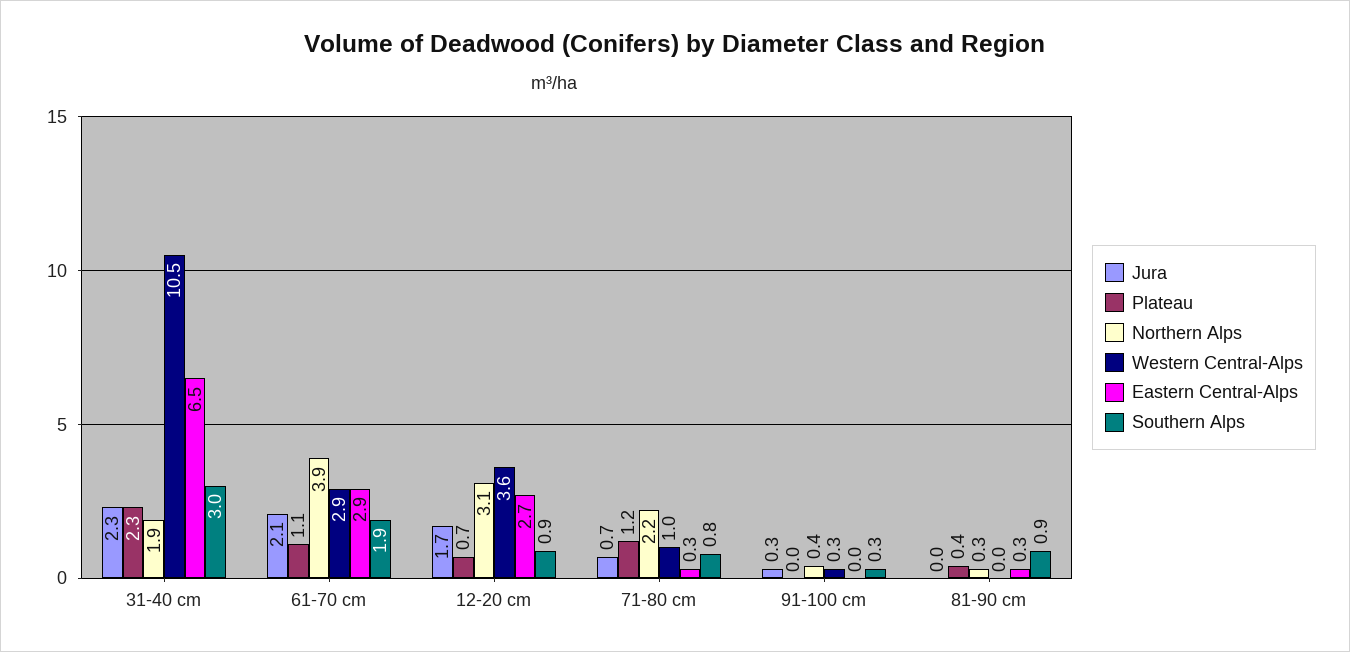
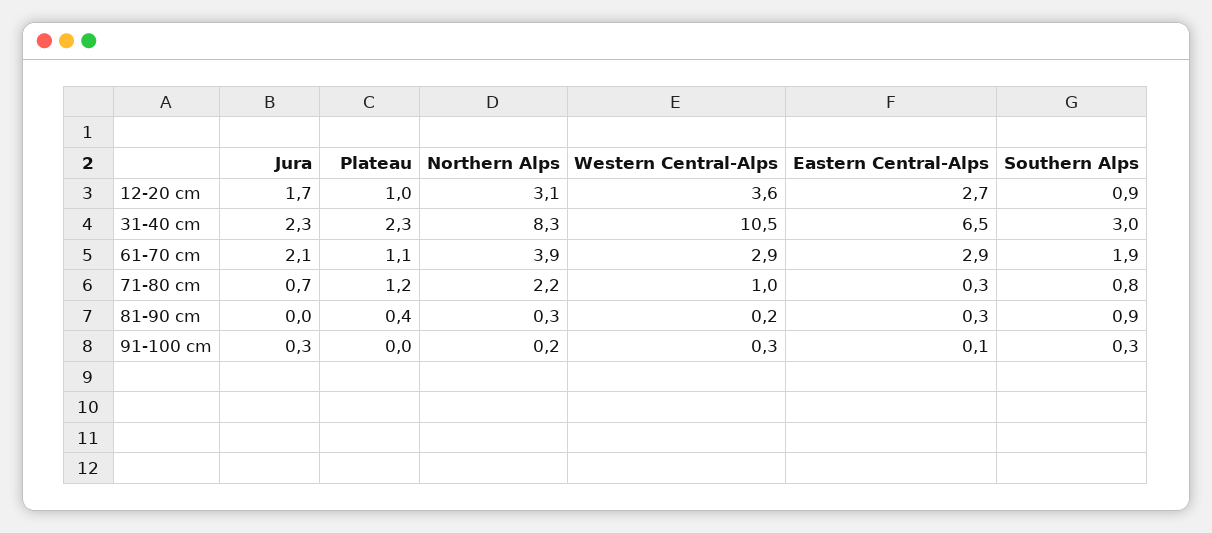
  {
    "Jura": {
      "31-40 cm": 2.3,
      "61-70 cm": 2.1,
      "12-20 cm": 1.7,
      "71-80 cm": 0.7,
      "91-100 cm": 0.3,
      "81-90 cm": 0
    },
    "Plateau": {
      "31-40 cm": 2.3,
      "61-70 cm": 1.1,
-     "12-20 cm": 0.7,
+     "12-20 cm": 1,
      "71-80 cm": 1.2,
      "91-100 cm": 0,
      "81-90 cm": 0.4
    },
    "Northern Alps": {
-     "31-40 cm": 1.9,
+     "31-40 cm": 8.3,
      "61-70 cm": 3.9,
      "12-20 cm": 3.1,
      "71-80 cm": 2.2,
-     "91-100 cm": 0.4,
+     "91-100 cm": 0.2,
      "81-90 cm": 0.3
    },
    "Western Central-Alps": {
      "31-40 cm": 10.5,
      "61-70 cm": 2.9,
      "12-20 cm": 3.6,
      "71-80 cm": 1,
      "91-100 cm": 0.3,
-     "81-90 cm": 0
+     "81-90 cm": 0.2
    },
    "Eastern Central-Alps": {
      "31-40 cm": 6.5,
      "61-70 cm": 2.9,
      "12-20 cm": 2.7,
      "71-80 cm": 0.3,
-     "91-100 cm": 0,
+     "91-100 cm": 0.1,
      "81-90 cm": 0.3
    },
    "Southern Alps": {
      "31-40 cm": 3,
      "61-70 cm": 1.9,
      "12-20 cm": 0.9,
      "71-80 cm": 0.8,
      "91-100 cm": 0.3,
      "81-90 cm": 0.9
    }
  }

